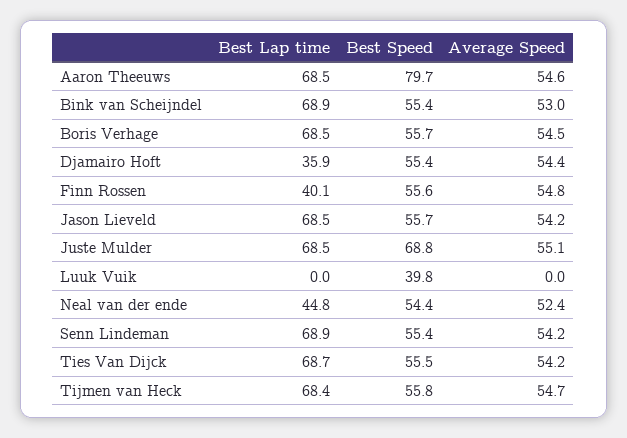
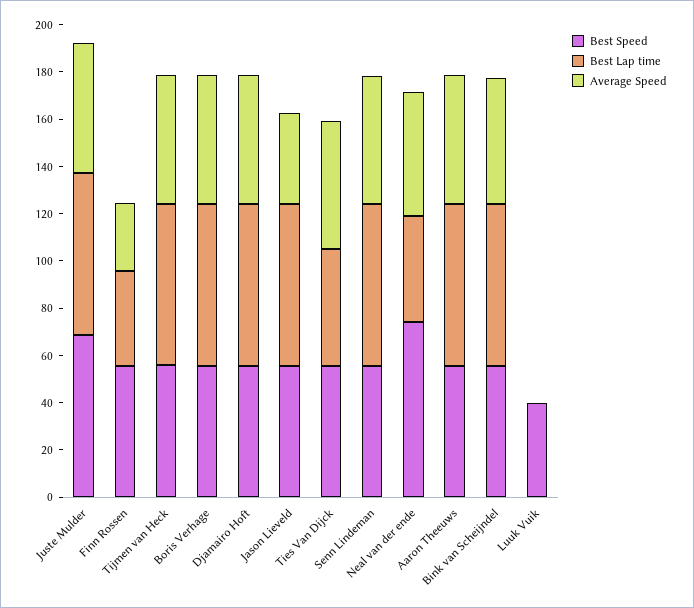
  {
    "Best Lap time": {
      "Aaron Theeuws": 68.5,
      "Bink van Scheijndel": 68.9,
      "Boris Verhage": 68.5,
-     "Djamairo Hoft": 35.9,
+     "Djamairo Hoft": 70,
      "Finn Rossen": 40.1,
      "Jason Lieveld": 68.5,
      "Juste Mulder": 68.5,
      "Luuk Vuik": 0,
      "Neal van der ende": 44.8,
      "Senn Lindeman": 68.9,
-     "Ties Van Dijck": 68.7,
+     "Ties Van Dijck": 50,
      "Tijmen van Heck": 68.4
    },
    "Best Speed": {
-     "Aaron Theeuws": 79.7,
+     "Aaron Theeuws": 55,
      "Bink van Scheijndel": 55.4,
      "Boris Verhage": 55.7,
      "Djamairo Hoft": 55.4,
      "Finn Rossen": 55.6,
      "Jason Lieveld": 55.7,
      "Juste Mulder": 68.8,
      "Luuk Vuik": 39.8,
-     "Neal van der ende": 54.4,
+     "Neal van der ende": 75,
      "Senn Lindeman": 55.4,
      "Ties Van Dijck": 55.5,
      "Tijmen van Heck": 55.8
    },
    "Average Speed": {
      "Aaron Theeuws": 54.6,
      "Bink van Scheijndel": 53,
      "Boris Verhage": 54.5,
      "Djamairo Hoft": 54.4,
-     "Finn Rossen": 54.8,
+     "Finn Rossen": 30,
-     "Jason Lieveld": 54.2,
+     "Jason Lieveld": 40,
      "Juste Mulder": 55.1,
      "Luuk Vuik": 0,
      "Neal van der ende": 52.4,
      "Senn Lindeman": 54.2,
      "Ties Van Dijck": 54.2,
      "Tijmen van Heck": 54.7
    }
  }

